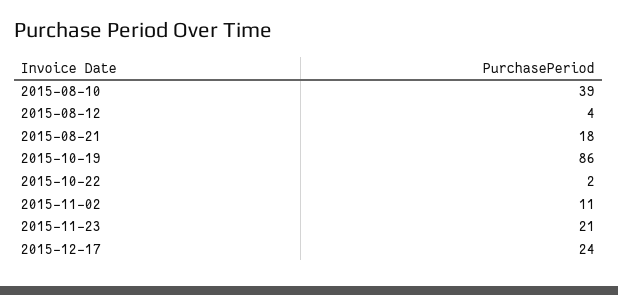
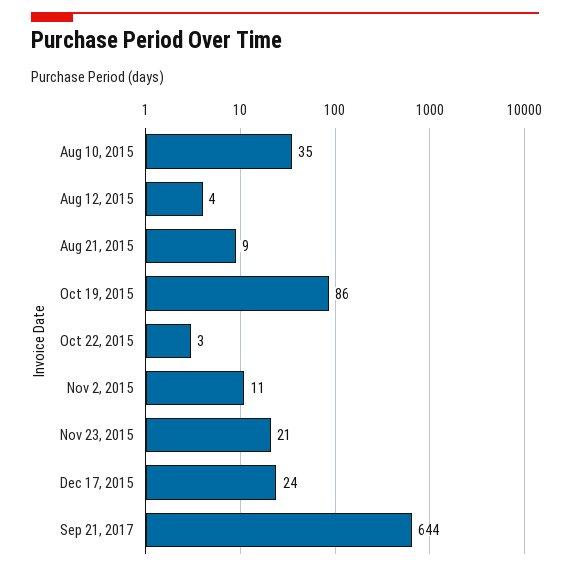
  {
-   "2015-08-10": 39,
+   "2015-08-10": 35,
    "2015-08-12": 4,
-   "2015-08-21": 18,
+   "2015-08-21": 9,
    "2015-10-19": 86,
-   "2015-10-22": 2,
+   "2015-10-22": 3,
    "2015-11-02": 11,
    "2015-11-23": 21,
-   "2015-12-17": 24
+   "2015-12-17": 24,
+   "Sep 21, 2017": 644
  }

